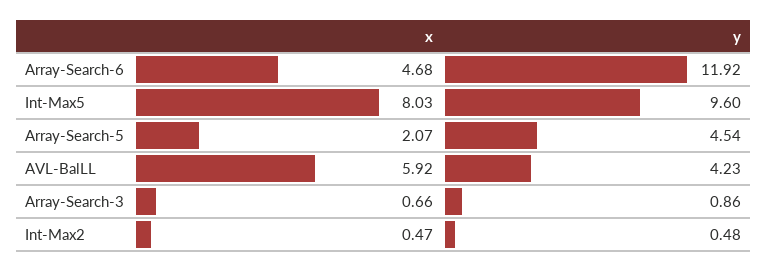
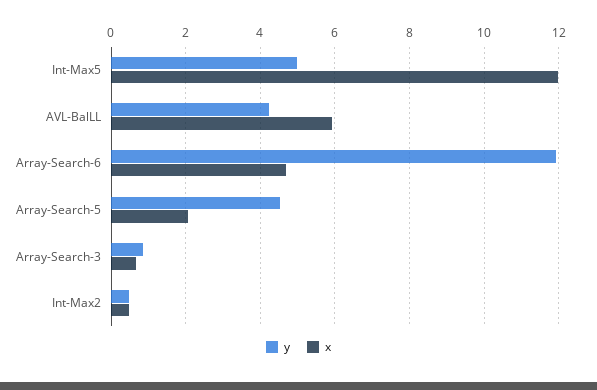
  {
    "x": {
      "Array-Search-6": 4.68,
-     "Int-Max5": 8.03,
+     "Int-Max5": 12,
      "Array-Search-5": 2.07,
      "AVL-BalLL": 5.92,
      "Array-Search-3": 0.66,
      "Int-Max2": 0.47
    },
    "y": {
      "Array-Search-6": 11.92,
-     "Int-Max5": 9.6,
+     "Int-Max5": 5,
      "Array-Search-5": 4.54,
      "AVL-BalLL": 4.23,
      "Array-Search-3": 0.86,
      "Int-Max2": 0.48
    }
  }

